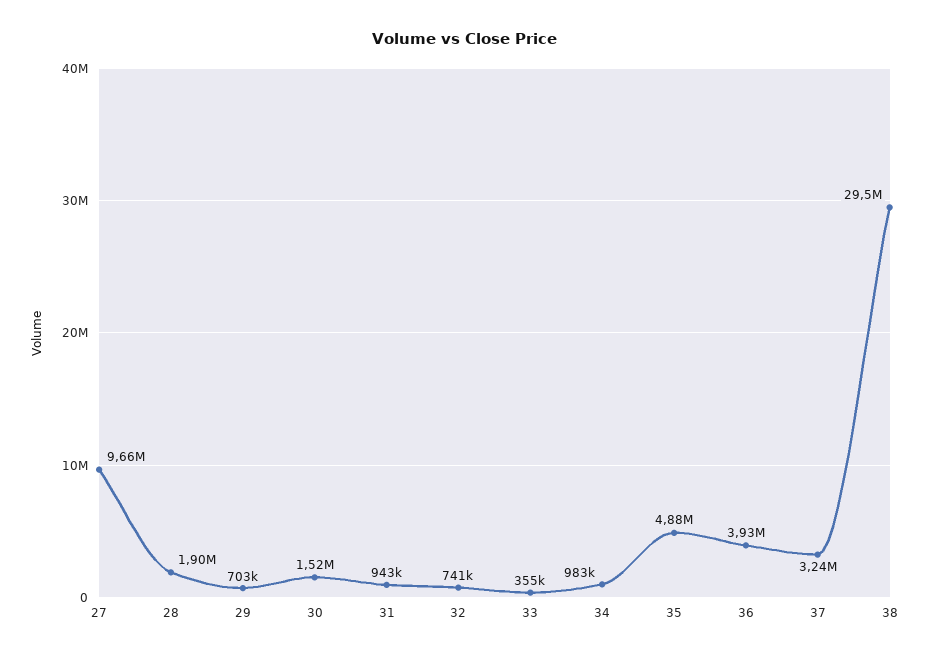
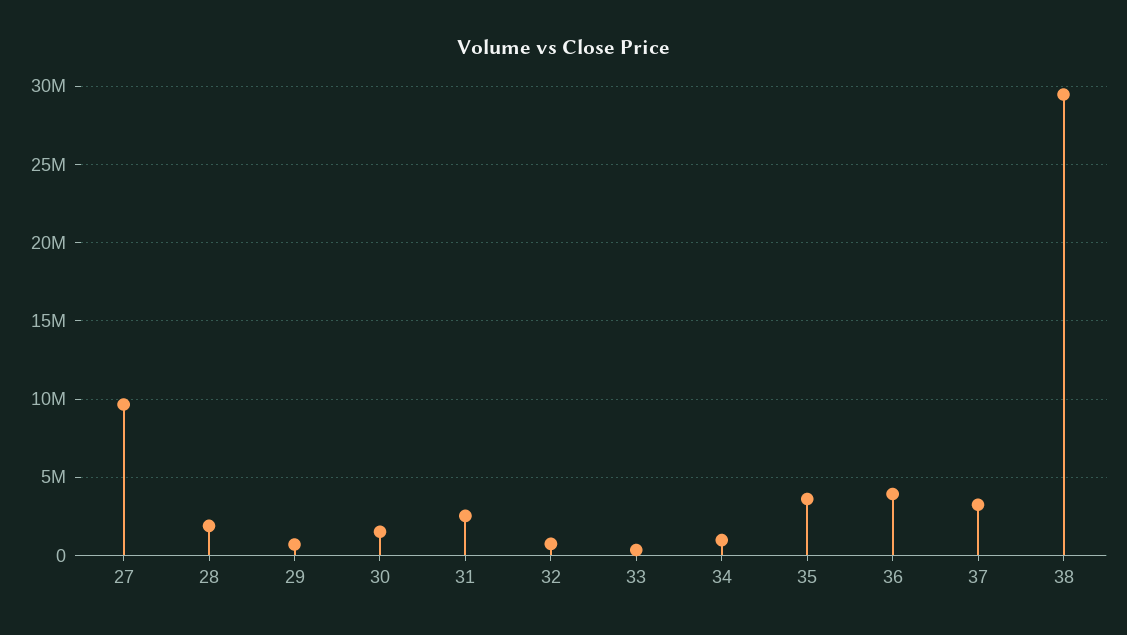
  {
    "27": 9660000,
    "28": 1900000,
    "29": 703000,
    "30": 1520000,
-   "31": 943000,
+   "31": 2500000,
    "32": 741000,
    "33": 355000,
    "34": 983000,
-   "35": 4880000,
+   "35": 3500000,
    "36": 3930000,
    "37": 3240000,
    "38": 29500000
  }

